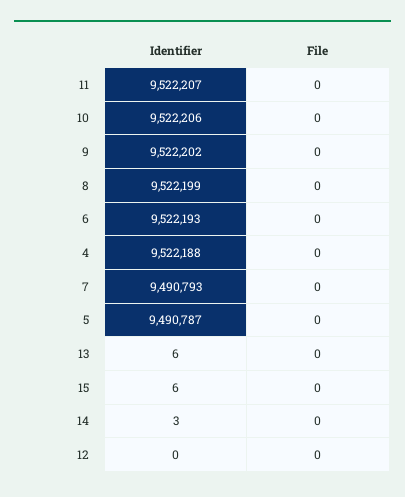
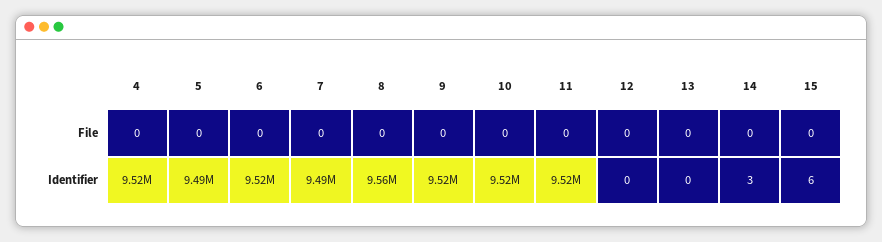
  {
    "Identifier": {
      "11": 9522207,
      "10": 9522206,
      "9": 9522202,
-     "8": 9522199,
+     "8": 9560000,
      "6": 9522193,
      "4": 9522188,
      "7": 9490793,
      "5": 9490787,
-     "13": 6,
+     "13": 0,
      "15": 6,
      "14": 3,
      "12": 0
    },
    "File": {
      "11": 0,
      "10": 0,
      "9": 0,
      "8": 0,
      "6": 0,
      "4": 0,
      "7": 0,
      "5": 0,
      "13": 0,
      "15": 0,
      "14": 0,
      "12": 0
    }
  }

